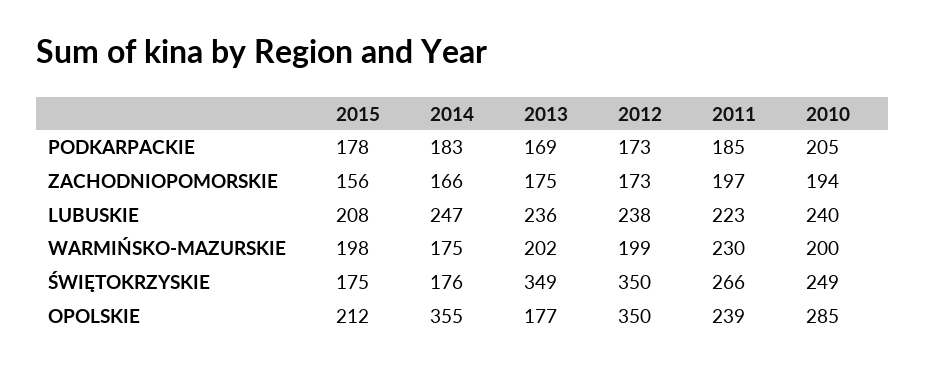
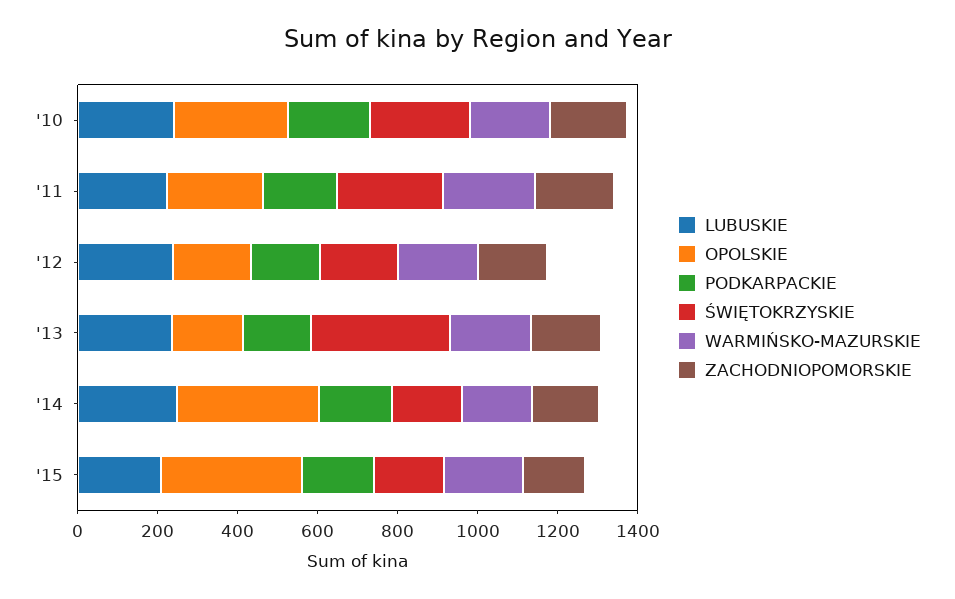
  {
    "PODKARPACKIE": {
      "2015": 178,
      "2014": 183,
      "2013": 169,
      "2012": 173,
      "2011": 185,
      "2010": 205
    },
    "ZACHODNIOPOMORSKIE": {
      "2015": 156,
      "2014": 166,
      "2013": 175,
      "2012": 173,
      "2011": 197,
      "2010": 194
    },
    "LUBUSKIE": {
      "2015": 208,
      "2014": 247,
      "2013": 236,
      "2012": 238,
      "2011": 223,
      "2010": 240
    },
    "WARMIŃSKO-MAZURSKIE": {
      "2015": 198,
      "2014": 175,
      "2013": 202,
      "2012": 199,
      "2011": 230,
      "2010": 200
    },
    "ŚWIĘTOKRZYSKIE": {
      "2015": 175,
      "2014": 176,
      "2013": 349,
-     "2012": 350,
+     "2012": 200,
      "2011": 266,
      "2010": 249
    },
    "OPOLSKIE": {
-     "2015": 212,
+     "2015": 350,
      "2014": 355,
      "2013": 177,
-     "2012": 350,
+     "2012": 200,
      "2011": 239,
      "2010": 285
    }
  }

